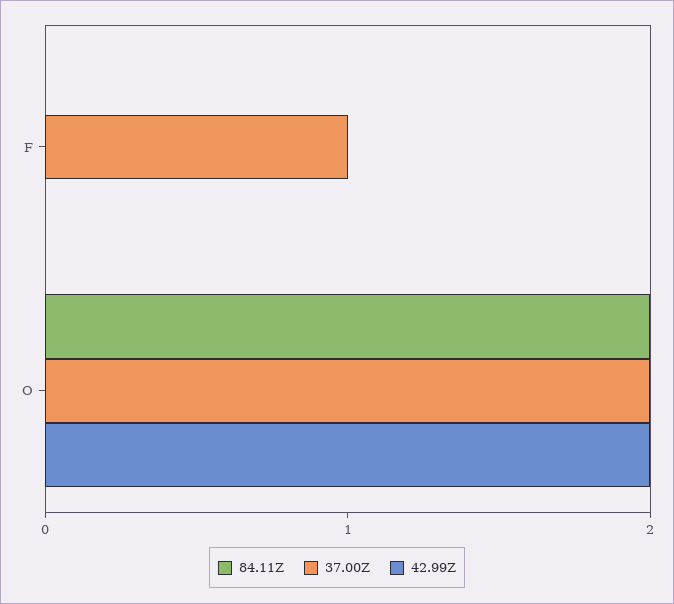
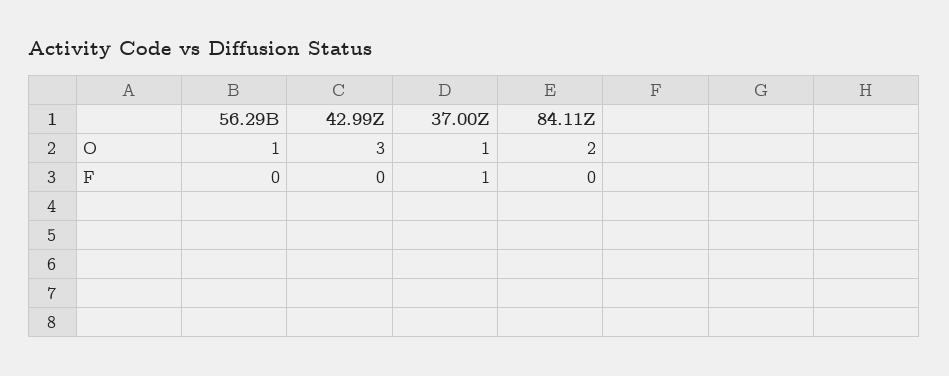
  {
    "84.11Z": {
      "F": 0,
      "O": 2
    },
    "37.00Z": {
      "F": 1,
-     "O": 2
+     "O": 1
    },
    "42.99Z": {
      "F": 0,
-     "O": 2
+     "O": 3
-   }
+   },
+   "56.29B": {
+     "O": 1,
+     "F": 0
+   }
  }

